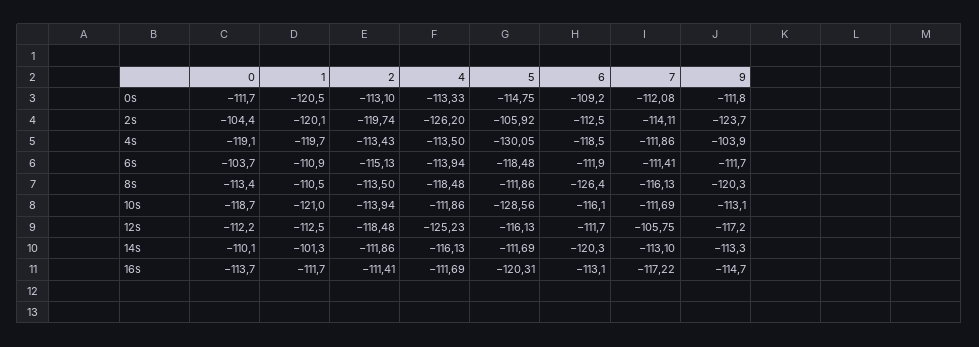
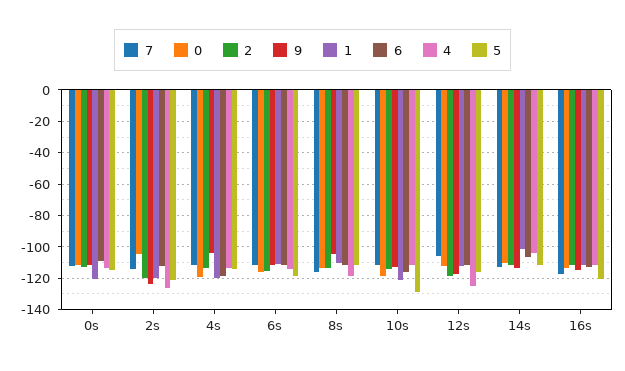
  {
    "0": {
      "0s": -111.7,
      "2s": -104.4,
      "4s": -119.1,
-     "6s": -103.7,
+     "6s": -115,
      "8s": -113.4,
      "10s": -118.7,
      "12s": -112.2,
      "14s": -110.1,
      "16s": -113.7
    },
    "1": {
      "0s": -120.5,
      "2s": -120.1,
      "4s": -119.7,
      "6s": -110.9,
      "8s": -110.5,
      "10s": -121,
      "12s": -112.5,
      "14s": -101.3,
      "16s": -111.7
    },
    "2": {
      "0s": -113.1,
      "2s": -119.74,
      "4s": -113.43,
      "6s": -115.13,
      "8s": -113.5,
      "10s": -113.94,
      "12s": -118.48,
      "14s": -111.86,
      "16s": -111.41
    },
    "4": {
      "0s": -113.33,
      "2s": -126.2,
      "4s": -113.5,
      "6s": -113.94,
      "8s": -118.48,
      "10s": -111.86,
      "12s": -125.23,
-     "14s": -116.13,
+     "14s": -105,
      "16s": -111.69
    },
    "5": {
      "0s": -114.75,
-     "2s": -105.92,
+     "2s": -120,
-     "4s": -130.05,
+     "4s": -115,
      "6s": -118.48,
      "8s": -111.86,
      "10s": -128.56,
      "12s": -116.13,
      "14s": -111.69,
      "16s": -120.31
    },
    "6": {
      "0s": -109.2,
      "2s": -112.5,
      "4s": -118.5,
      "6s": -111.9,
-     "8s": -126.4,
+     "8s": -110,
      "10s": -116.1,
      "12s": -111.7,
-     "14s": -120.3,
+     "14s": -105,
      "16s": -113.1
    },
    "7": {
      "0s": -112.08,
      "2s": -114.11,
      "4s": -111.86,
      "6s": -111.41,
      "8s": -116.13,
      "10s": -111.69,
      "12s": -105.75,
      "14s": -113.1,
      "16s": -117.22
    },
    "9": {
      "0s": -111.8,
      "2s": -123.7,
      "4s": -103.9,
      "6s": -111.7,
-     "8s": -120.3,
+     "8s": -105,
      "10s": -113.1,
      "12s": -117.2,
      "14s": -113.3,
      "16s": -114.7
    }
  }

